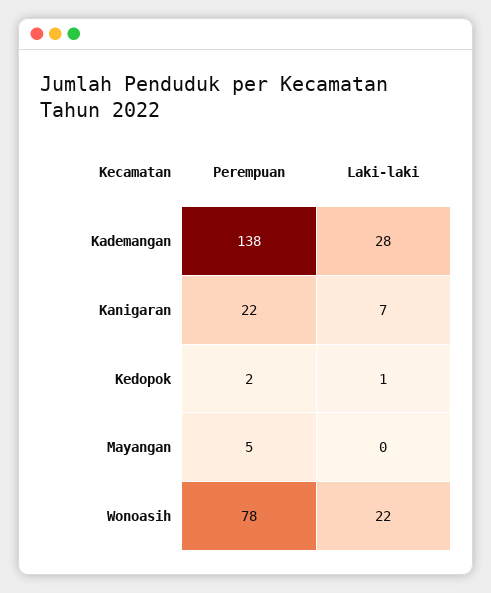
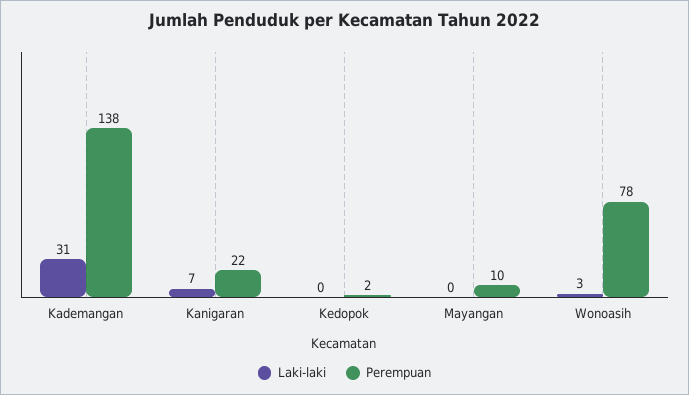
  {
    "Perempuan": {
      "Kademangan": 138,
      "Kanigaran": 22,
      "Kedopok": 2,
-     "Mayangan": 5,
+     "Mayangan": 10,
      "Wonoasih": 78
    },
    "Laki-laki": {
-     "Kademangan": 28,
+     "Kademangan": 31,
      "Kanigaran": 7,
-     "Kedopok": 1,
+     "Kedopok": 0,
      "Mayangan": 0,
-     "Wonoasih": 22
+     "Wonoasih": 3
    }
  }

